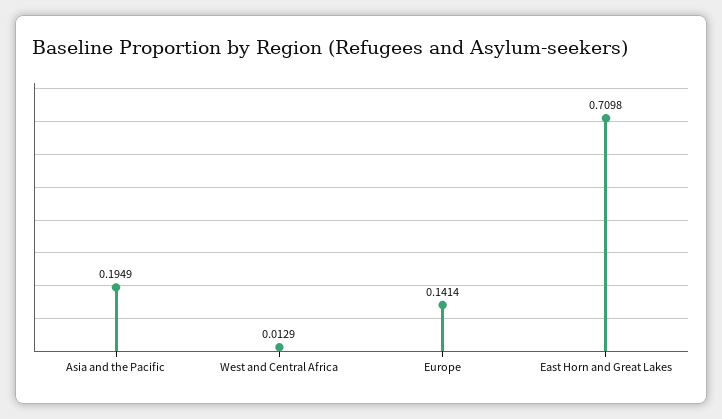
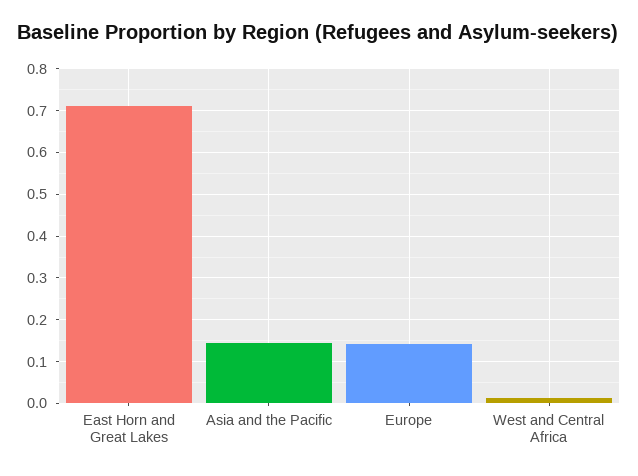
  {
-   "Asia and the Pacific": 0.1949,
+   "Asia and the Pacific": 0.14,
    "West and Central Africa": 0.0129,
    "Europe": 0.1414,
    "East Horn and Great Lakes": 0.7098
  }

